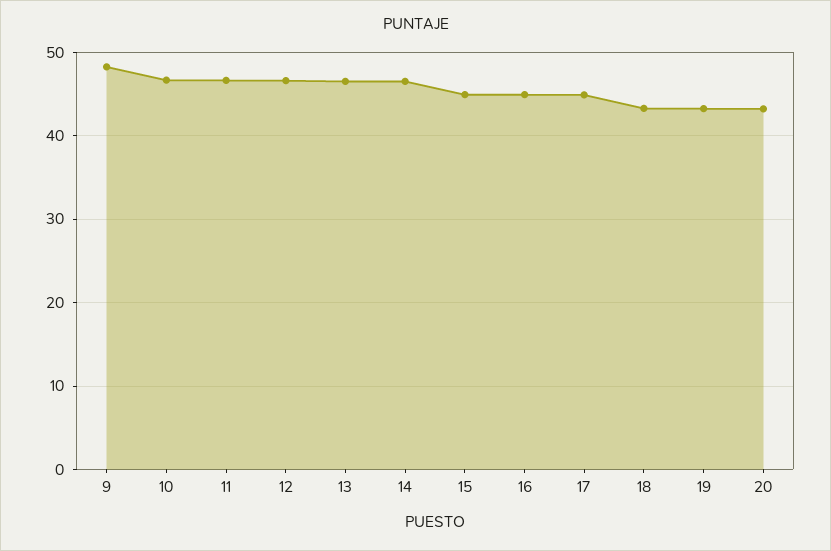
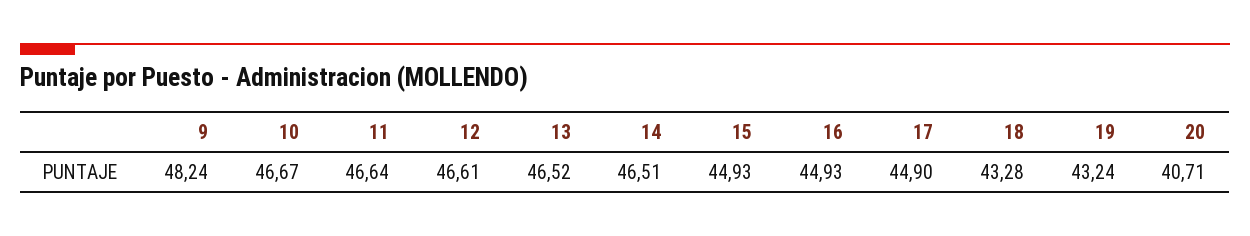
  {
    "9": 48.24,
    "10": 46.67,
    "11": 46.64,
    "12": 46.61,
    "13": 46.52,
    "14": 46.51,
    "15": 44.93,
    "16": 44.93,
    "17": 44.9,
    "18": 43.28,
    "19": 43.24,
-   "20": 43
+   "20": 40.71
  }

